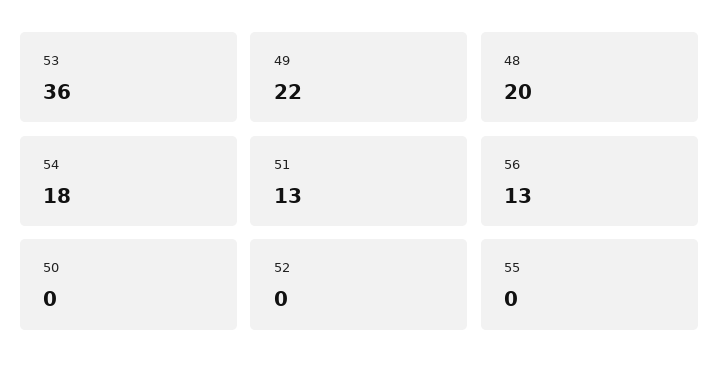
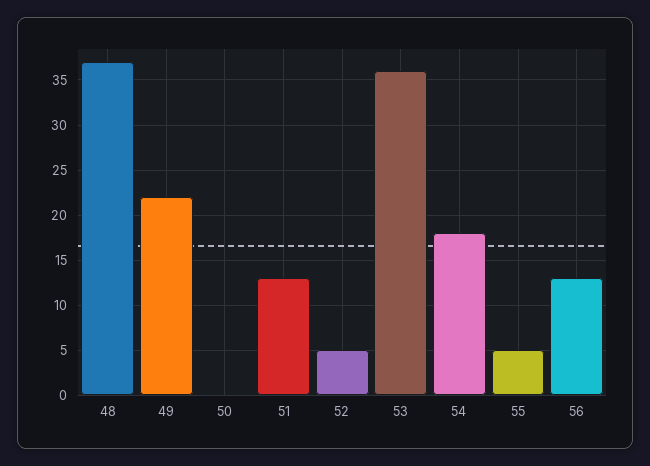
  {
    "53": 36,
    "49": 22,
-   "48": 20,
+   "48": 37,
    "54": 18,
    "51": 13,
    "56": 13,
    "50": 0,
-   "52": 0,
+   "52": 5,
-   "55": 0
+   "55": 5
  }

